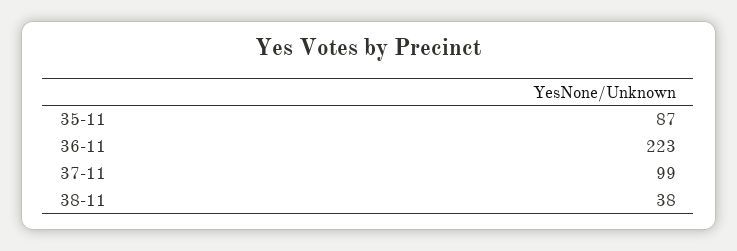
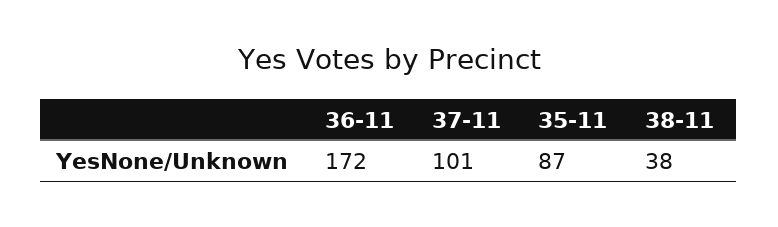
  {
    "35-11": 87,
-   "36-11": 223,
+   "36-11": 172,
-   "37-11": 99,
+   "37-11": 101,
    "38-11": 38
  }

